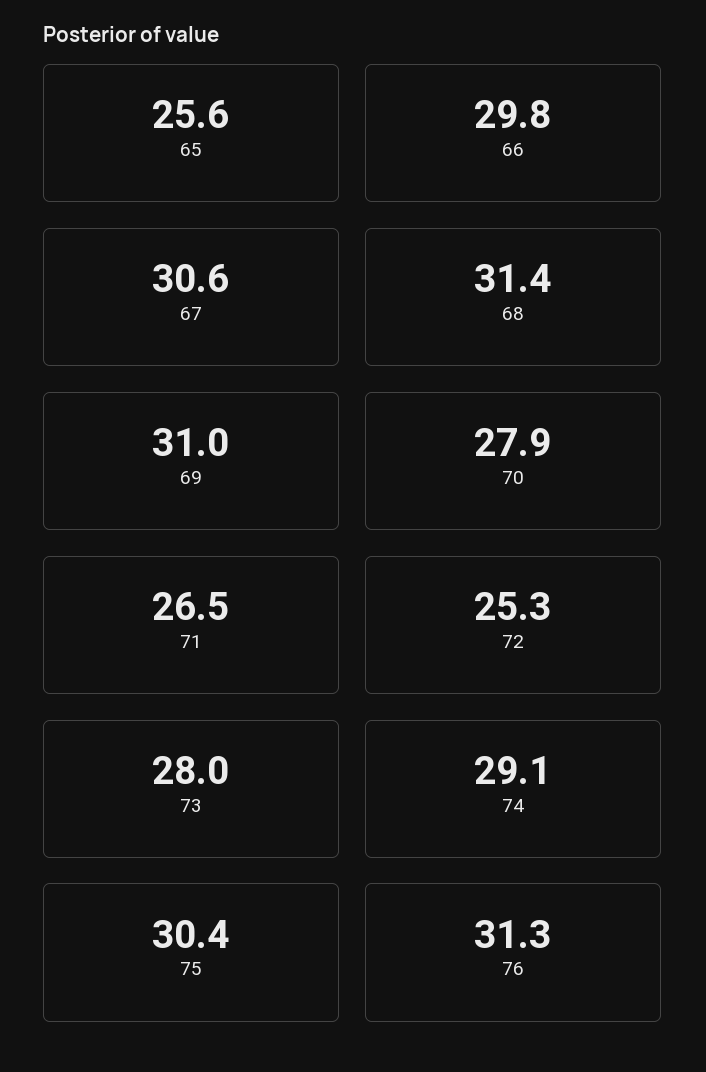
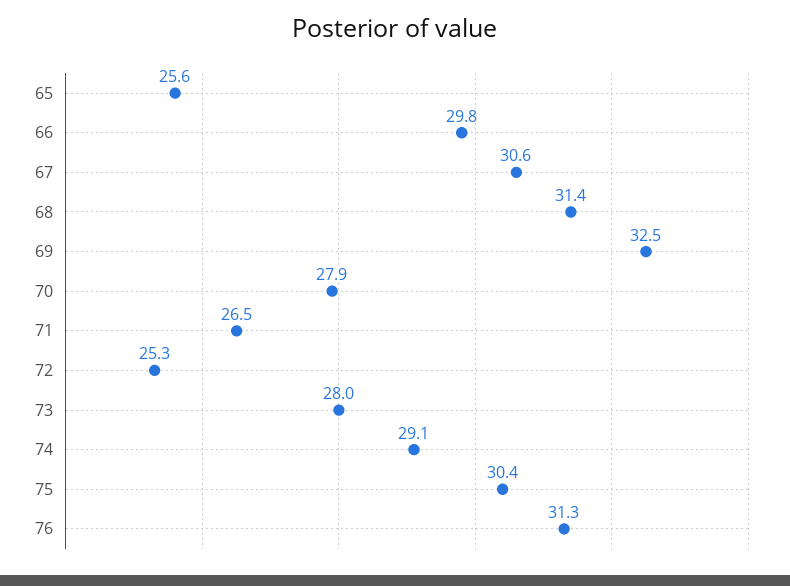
  {
    "65": 25.6,
    "66": 29.8,
    "67": 30.6,
    "68": 31.4,
-   "69": 31,
+   "69": 32.5,
    "70": 27.9,
    "71": 26.5,
    "72": 25.3,
    "73": 28,
    "74": 29.1,
    "75": 30.4,
    "76": 31.3
  }

